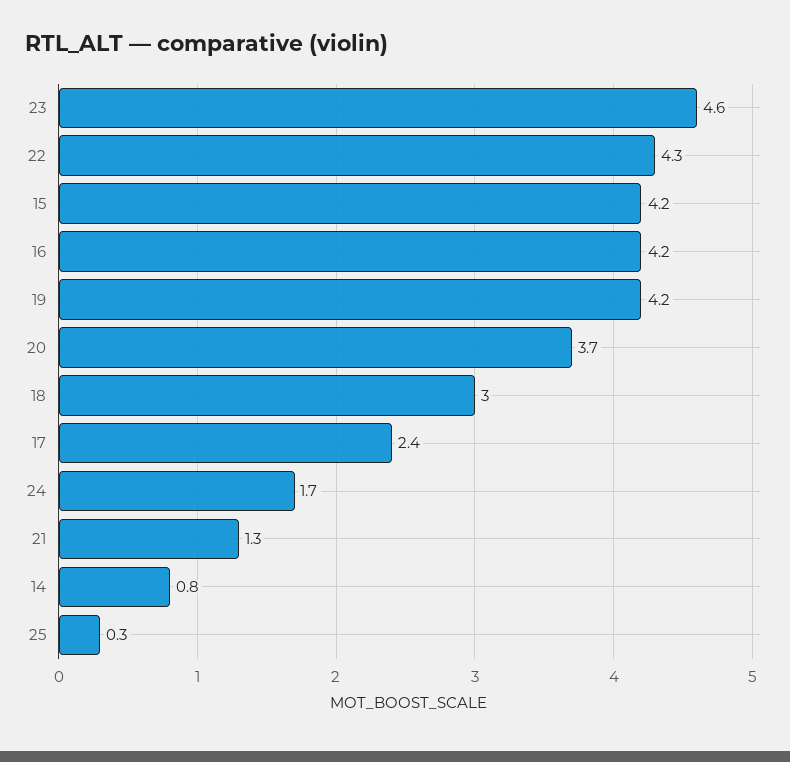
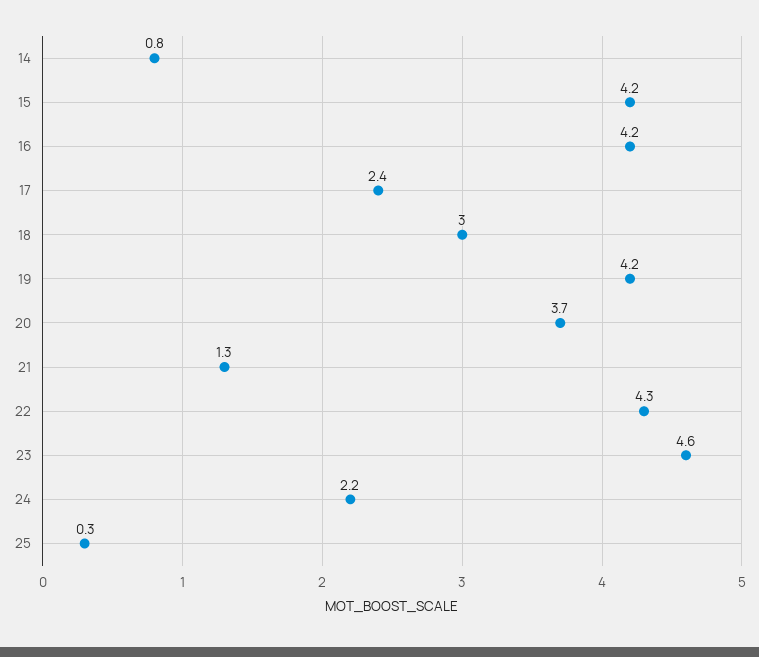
  {
    "23": 4.6,
    "22": 4.3,
    "15": 4.2,
    "16": 4.2,
    "19": 4.2,
    "20": 3.7,
    "18": 3,
    "17": 2.4,
-   "24": 1.7,
+   "24": 2.2,
    "21": 1.3,
    "14": 0.8,
    "25": 0.3
  }

